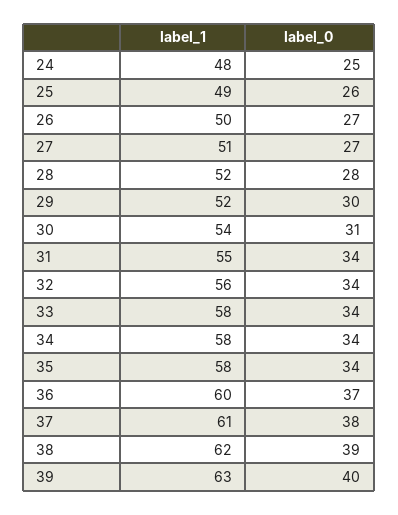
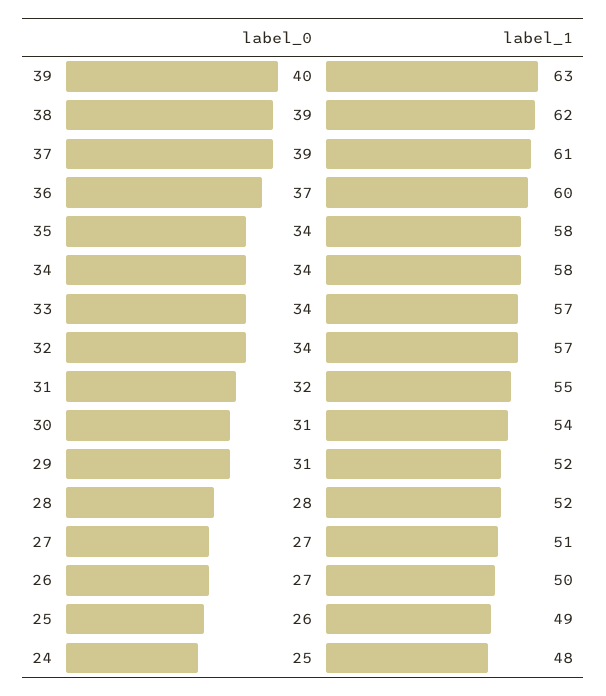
  {
    "label_1": {
      "24": 48,
      "25": 49,
      "26": 50,
      "27": 51,
      "28": 52,
      "29": 52,
      "30": 54,
      "31": 55,
-     "32": 56,
+     "32": 57,
-     "33": 58,
+     "33": 57,
      "34": 58,
      "35": 58,
      "36": 60,
      "37": 61,
      "38": 62,
      "39": 63
    },
    "label_0": {
      "24": 25,
      "25": 26,
      "26": 27,
      "27": 27,
      "28": 28,
-     "29": 30,
+     "29": 31,
      "30": 31,
-     "31": 34,
+     "31": 32,
      "32": 34,
      "33": 34,
      "34": 34,
      "35": 34,
      "36": 37,
-     "37": 38,
+     "37": 39,
      "38": 39,
      "39": 40
    }
  }

